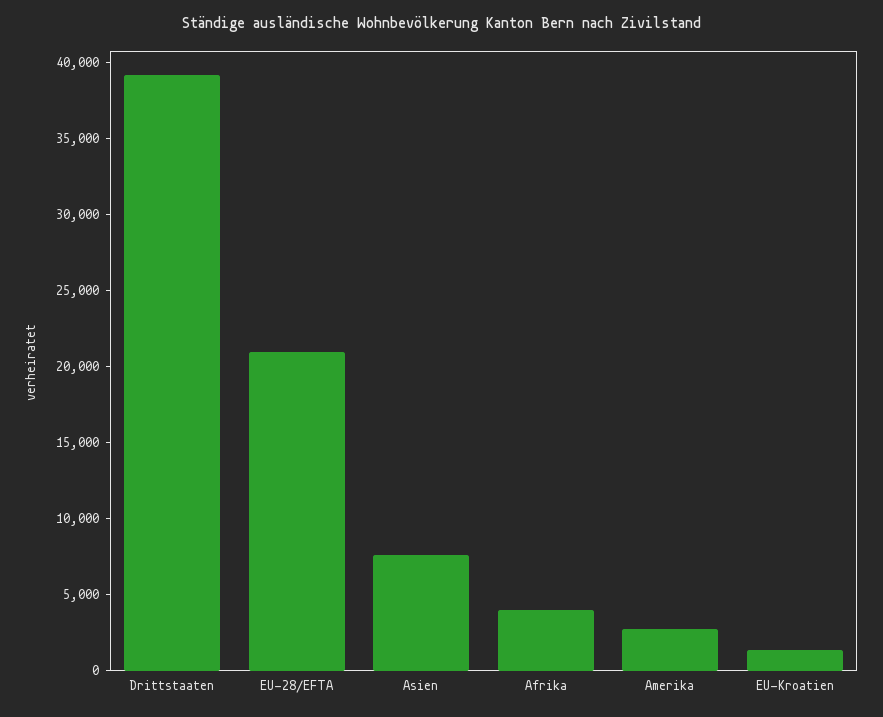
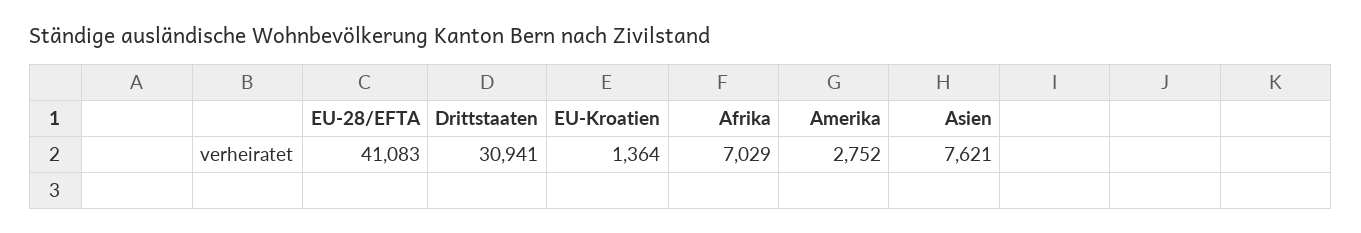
  {
-   "Drittstaaten": 39000,
+   "Drittstaaten": 30941,
-   "EU-28/EFTA": 21000,
+   "EU-28/EFTA": 41083,
    "Asien": 7621,
-   "Afrika": 4000,
+   "Afrika": 7029,
    "Amerika": 2752,
    "EU-Kroatien": 1364
  }

